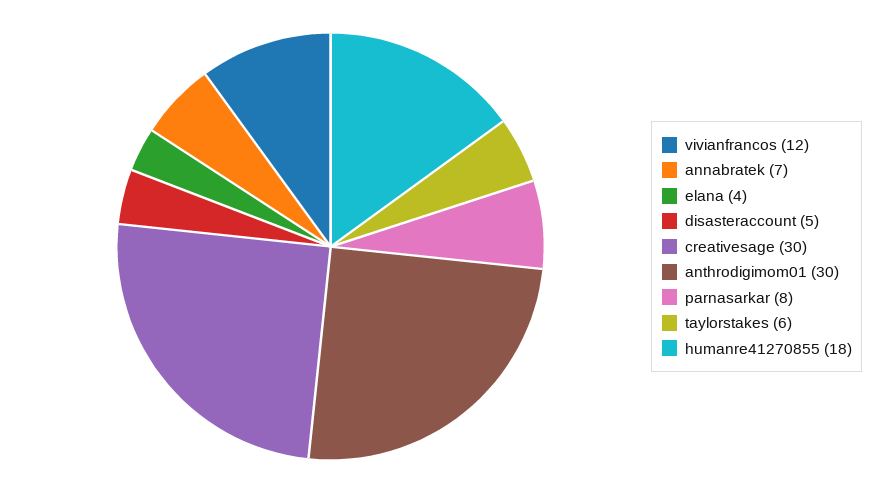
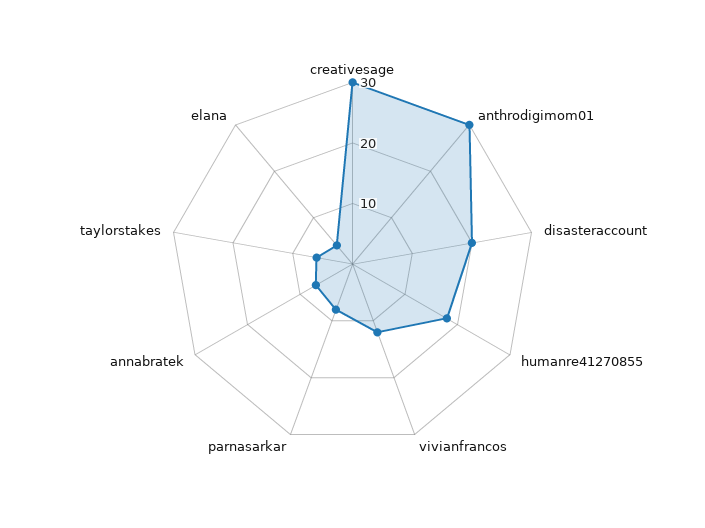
  {
    "vivianfrancos": 12,
    "annabratek": 7,
    "elana": 4,
-   "disasteraccount": 5,
+   "disasteraccount": 20,
    "creativesage": 30,
    "anthrodigimom01": 30,
    "parnasarkar": 8,
    "taylorstakes": 6,
    "humanre41270855": 18
  }

